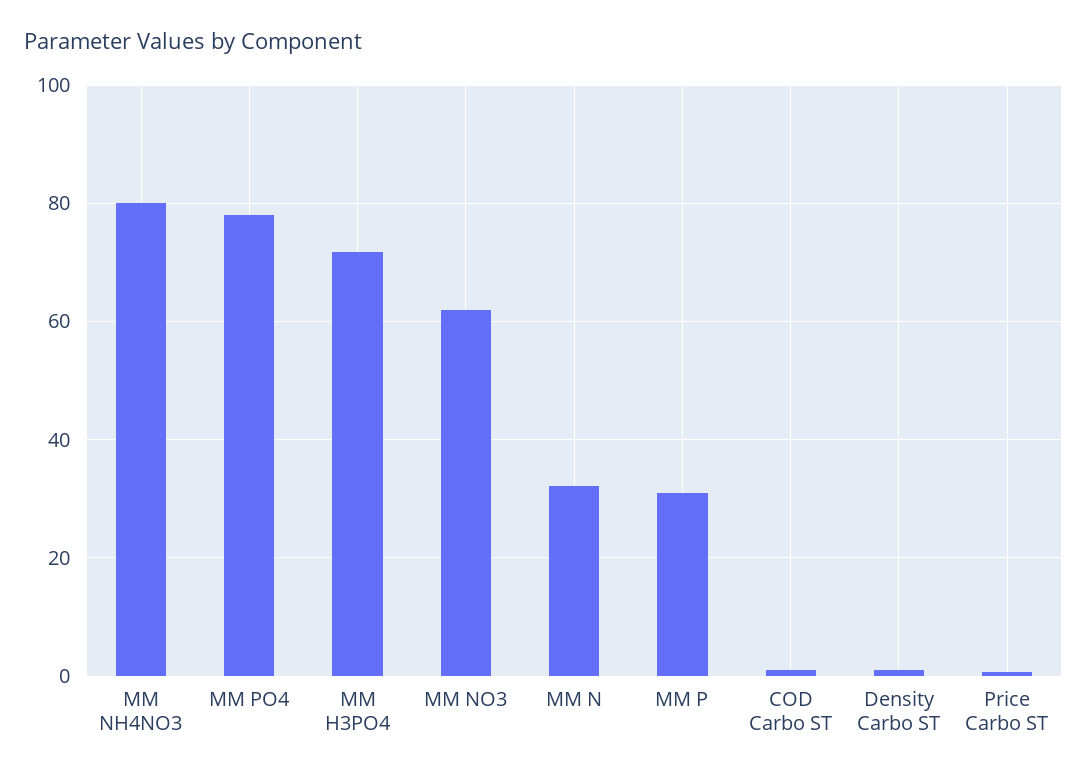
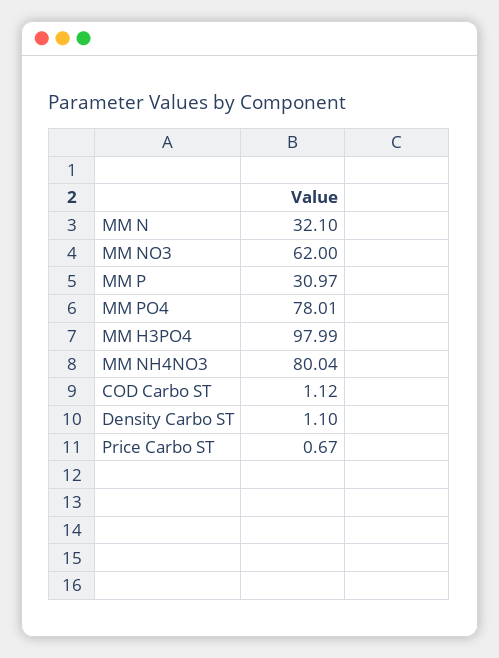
  {
    "MM NH4NO3": 80.04,
    "MM PO4": 78.01,
-   "MM H3PO4": 72,
+   "MM H3PO4": 97.99,
    "MM NO3": 62,
    "MM N": 32.1,
    "MM P": 30.97,
    "COD Carbo ST": 1.12,
    "Density Carbo ST": 1.1,
    "Price Carbo ST": 0.67
  }

